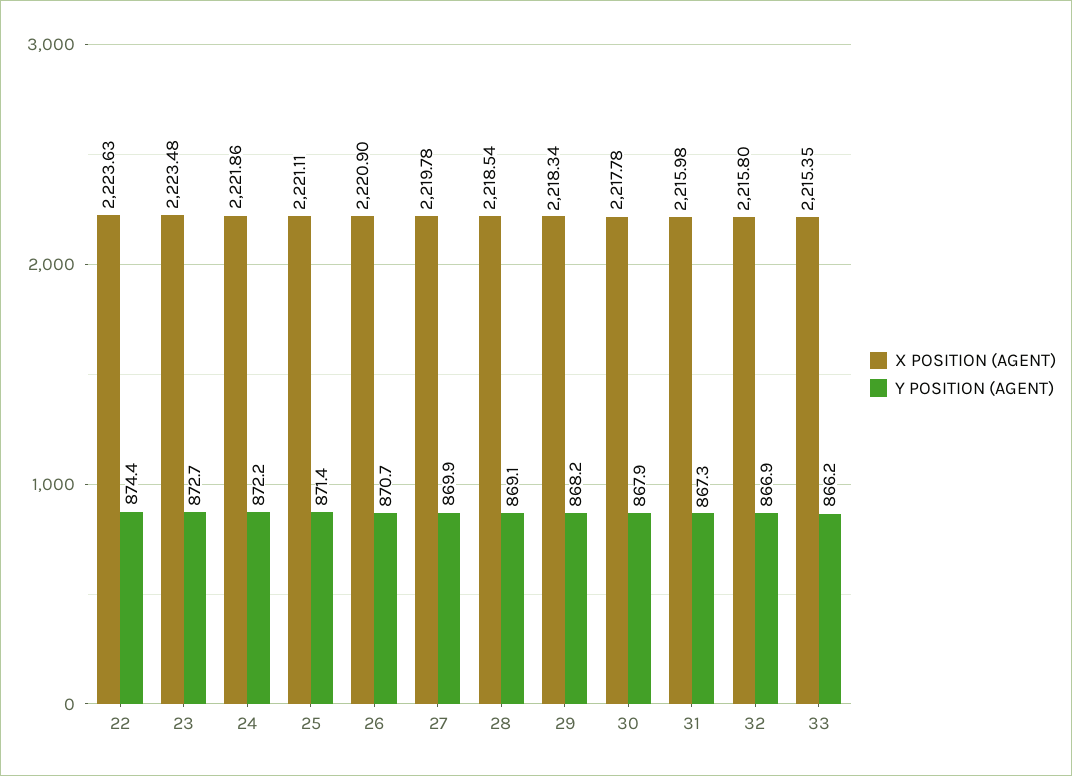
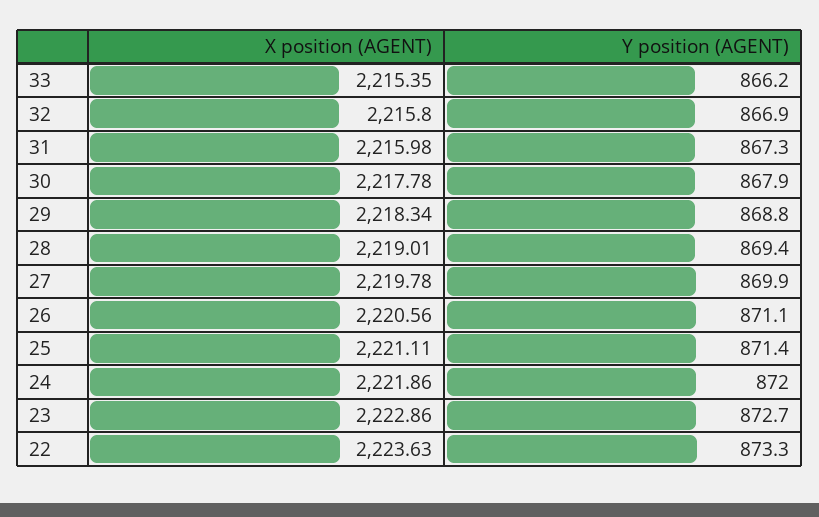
  {
    "X POSITION (AGENT)": {
      "22": 2223.63,
-     "23": 2223.48,
+     "23": 2222.86,
      "24": 2221.86,
      "25": 2221.11,
-     "26": 2220.9,
+     "26": 2220.56,
      "27": 2219.78,
-     "28": 2218.54,
+     "28": 2219.01,
      "29": 2218.34,
      "30": 2217.78,
      "31": 2215.98,
      "32": 2215.8,
      "33": 2215.35
    },
    "Y POSITION (AGENT)": {
-     "22": 874.4,
+     "22": 873.3,
      "23": 872.7,
-     "24": 872.2,
+     "24": 872,
      "25": 871.4,
-     "26": 870.7,
+     "26": 871.1,
      "27": 869.9,
-     "28": 869.1,
+     "28": 869.4,
-     "29": 868.2,
+     "29": 868.8,
      "30": 867.9,
      "31": 867.3,
      "32": 866.9,
      "33": 866.2
    }
  }

